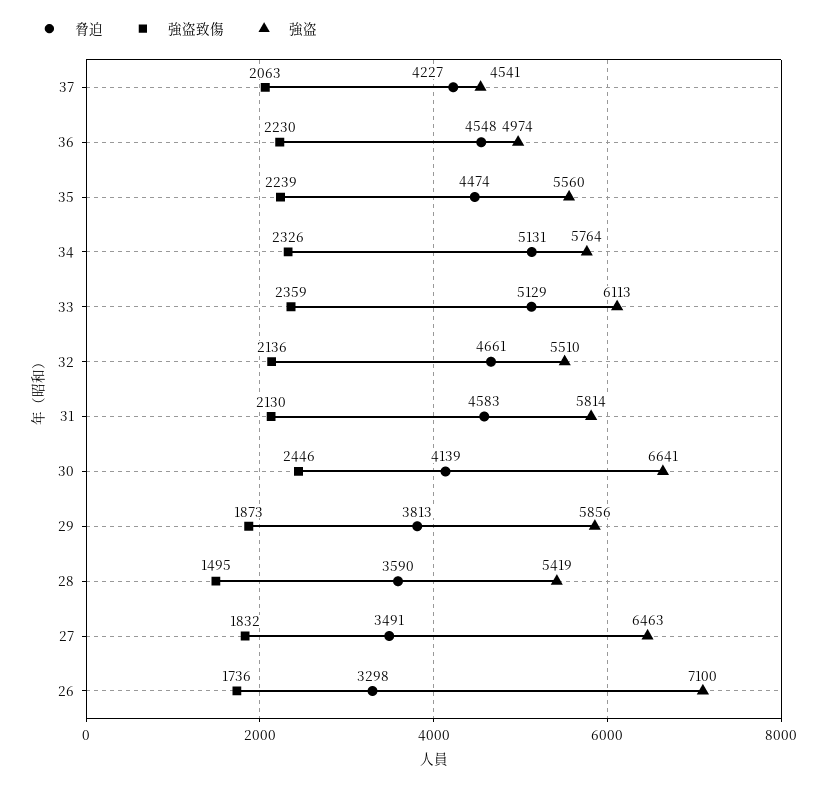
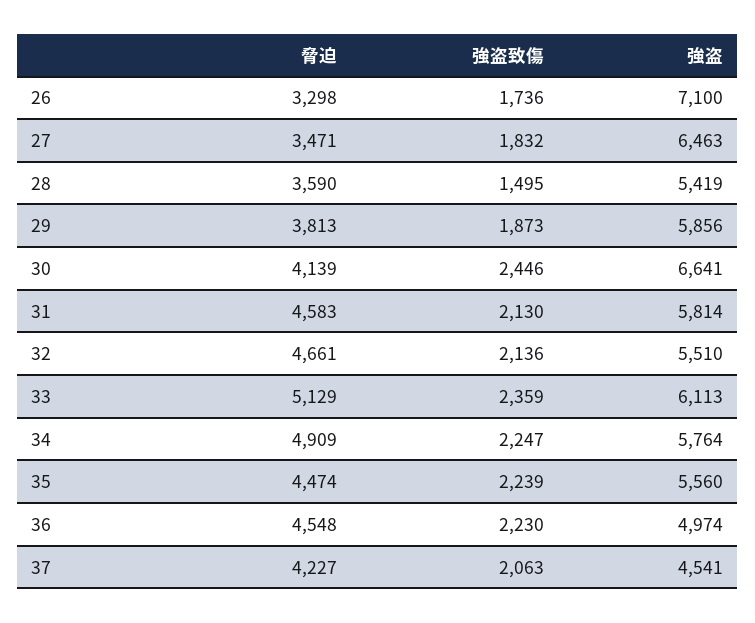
  {
    "脅迫": {
      "37": 4227,
      "36": 4548,
      "35": 4474,
-     "34": 5131,
+     "34": 4909,
      "33": 5129,
      "32": 4661,
      "31": 4583,
      "30": 4139,
      "29": 3813,
      "28": 3590,
-     "27": 3491,
+     "27": 3471,
      "26": 3298
    },
    "強盗致傷": {
      "37": 2063,
      "36": 2230,
      "35": 2239,
-     "34": 2326,
+     "34": 2247,
      "33": 2359,
      "32": 2136,
      "31": 2130,
      "30": 2446,
      "29": 1873,
      "28": 1495,
      "27": 1832,
      "26": 1736
    },
    "強盗": {
      "37": 4541,
      "36": 4974,
      "35": 5560,
      "34": 5764,
      "33": 6113,
      "32": 5510,
      "31": 5814,
      "30": 6641,
      "29": 5856,
      "28": 5419,
      "27": 6463,
      "26": 7100
    }
  }

